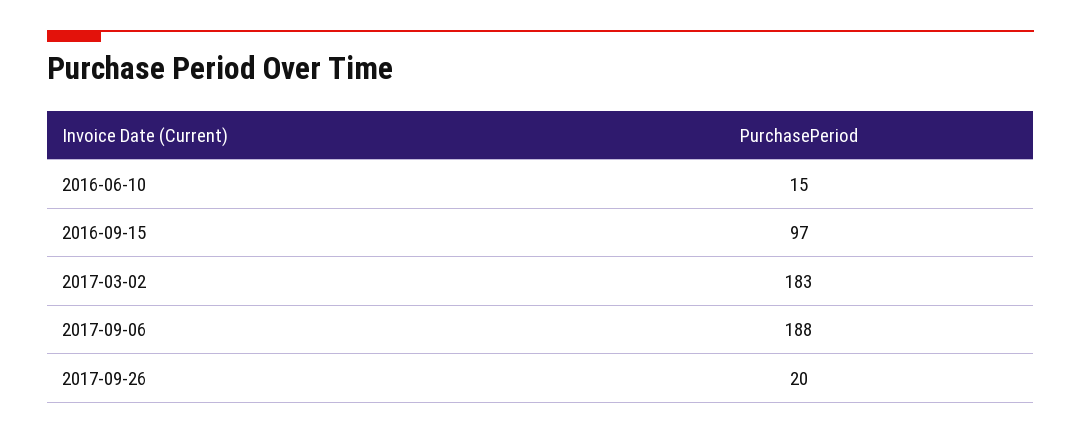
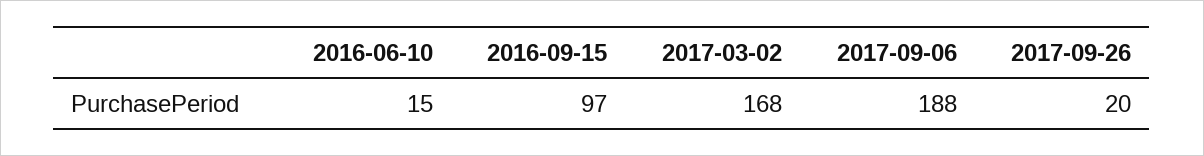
  {
    "2016-06-10": 15,
    "2016-09-15": 97,
-   "2017-03-02": 183,
+   "2017-03-02": 168,
    "2017-09-06": 188,
    "2017-09-26": 20
  }

